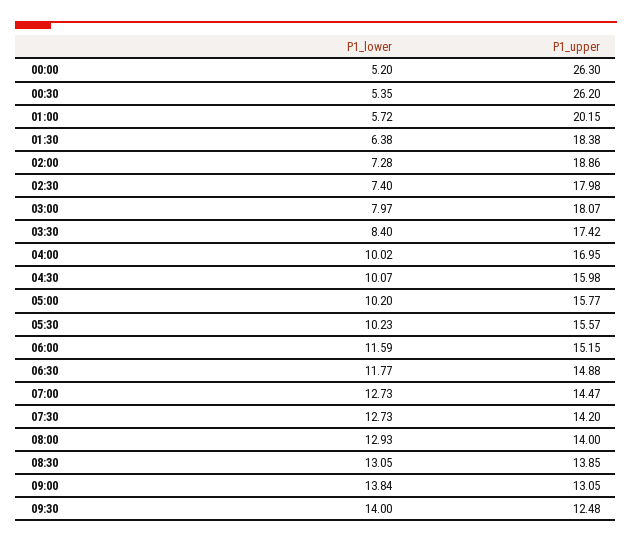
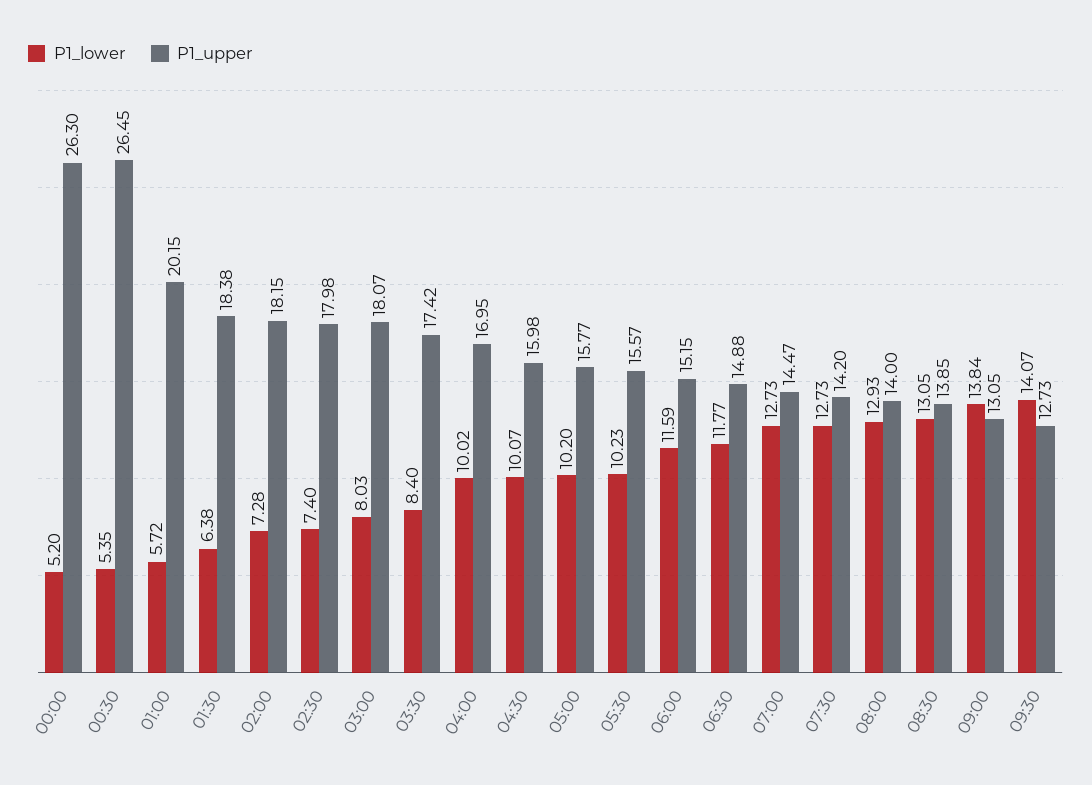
  {
    "P1_lower": {
      "00:00": 5.2,
      "00:30": 5.35,
      "01:00": 5.72,
      "01:30": 6.38,
      "02:00": 7.28,
      "02:30": 7.4,
-     "03:00": 7.97,
+     "03:00": 8.03,
      "03:30": 8.4,
      "04:00": 10.02,
      "04:30": 10.07,
      "05:00": 10.2,
      "05:30": 10.23,
      "06:00": 11.59,
      "06:30": 11.77,
      "07:00": 12.73,
      "07:30": 12.73,
      "08:00": 12.93,
      "08:30": 13.05,
      "09:00": 13.84,
-     "09:30": 14
+     "09:30": 14.07
    },
    "P1_upper": {
      "00:00": 26.3,
-     "00:30": 26.2,
+     "00:30": 26.45,
      "01:00": 20.15,
      "01:30": 18.38,
-     "02:00": 18.86,
+     "02:00": 18.15,
      "02:30": 17.98,
      "03:00": 18.07,
      "03:30": 17.42,
      "04:00": 16.95,
      "04:30": 15.98,
      "05:00": 15.77,
      "05:30": 15.57,
      "06:00": 15.15,
      "06:30": 14.88,
      "07:00": 14.47,
      "07:30": 14.2,
      "08:00": 14,
      "08:30": 13.85,
      "09:00": 13.05,
-     "09:30": 12.48
+     "09:30": 12.73
    }
  }

